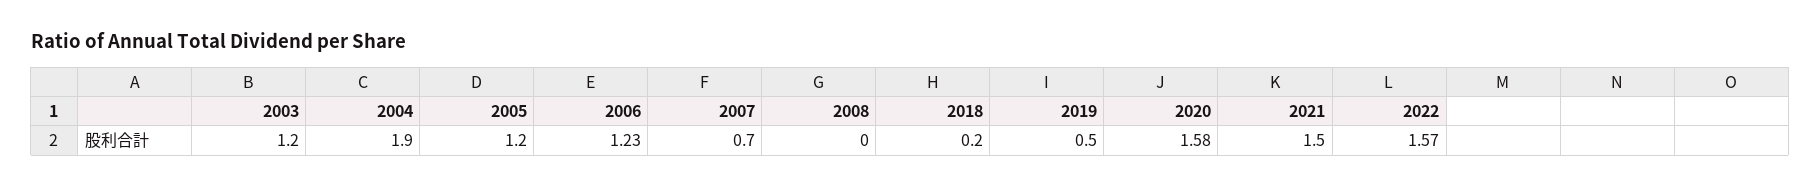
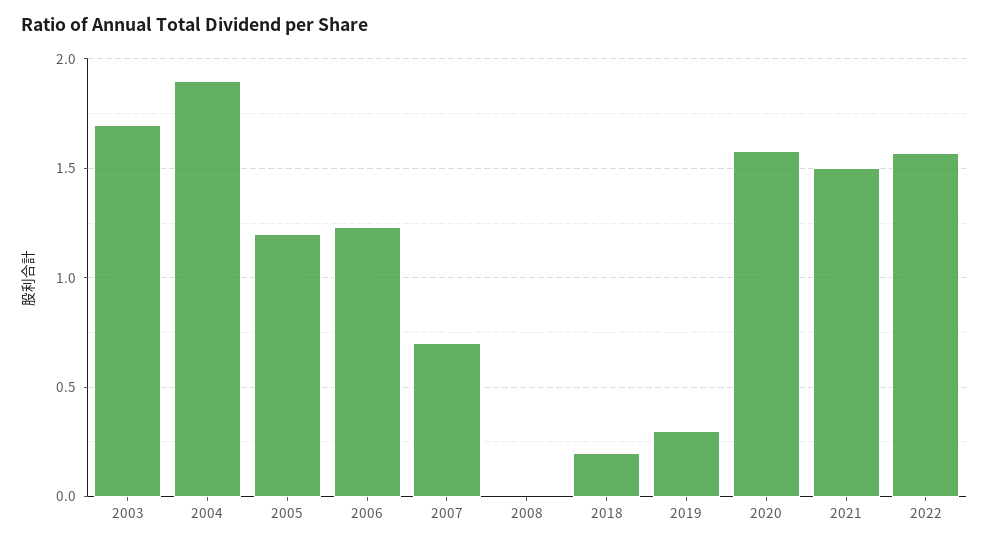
  {
-   "2003": 1.2,
+   "2003": 1.7,
    "2004": 1.9,
    "2005": 1.2,
    "2006": 1.23,
    "2007": 0.7,
    "2008": 0,
    "2018": 0.2,
-   "2019": 0.5,
+   "2019": 0.3,
    "2020": 1.58,
    "2021": 1.5,
    "2022": 1.57
  }

